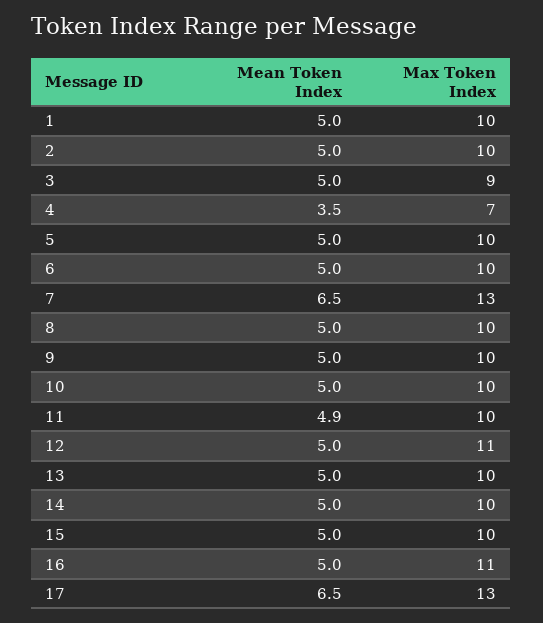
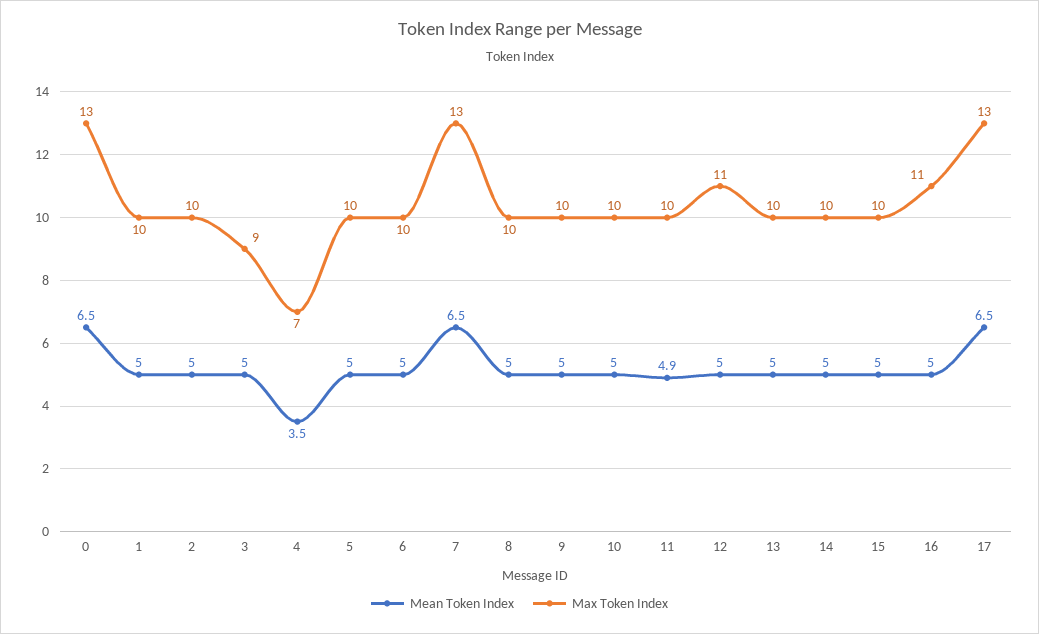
  {
    "Mean Token Index": {
      "1": 5,
      "2": 5,
      "3": 5,
      "4": 3.5,
      "5": 5,
      "6": 5,
      "7": 6.5,
      "8": 5,
      "9": 5,
      "10": 5,
      "11": 4.9,
      "12": 5,
      "13": 5,
      "14": 5,
      "15": 5,
      "16": 5,
-     "17": 6.5
+     "17": 6.5,
+     "0": 6.5
    },
    "Max Token Index": {
      "1": 10,
      "2": 10,
      "3": 9,
      "4": 7,
      "5": 10,
      "6": 10,
      "7": 13,
      "8": 10,
      "9": 10,
      "10": 10,
      "11": 10,
      "12": 11,
      "13": 10,
      "14": 10,
      "15": 10,
      "16": 11,
-     "17": 13
+     "17": 13,
+     "0": 13
    }
  }

